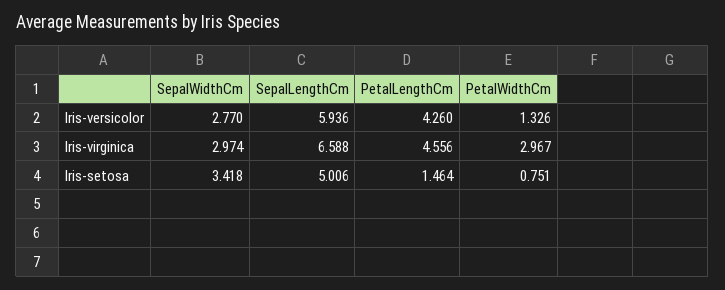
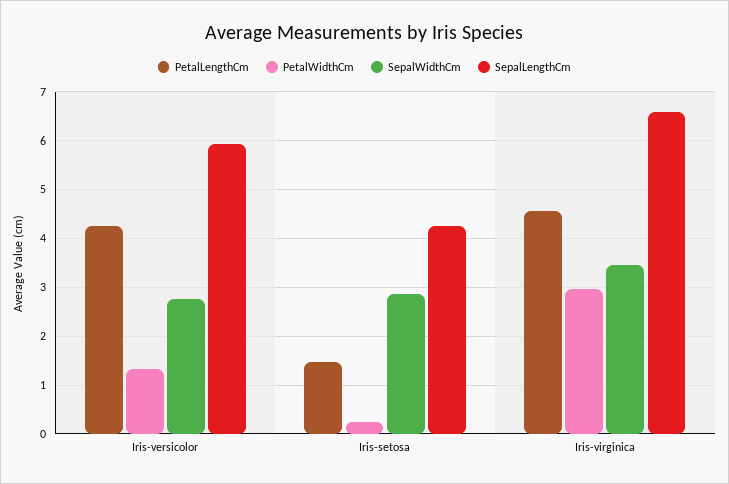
  {
    "SepalWidthCm": {
      "Iris-versicolor": 2.77,
-     "Iris-virginica": 2.974,
+     "Iris-virginica": 3.4,
-     "Iris-setosa": 3.418
+     "Iris-setosa": 2.8
    },
    "SepalLengthCm": {
      "Iris-versicolor": 5.936,
      "Iris-virginica": 6.588,
-     "Iris-setosa": 5.006
+     "Iris-setosa": 4.2
    },
    "PetalLengthCm": {
      "Iris-versicolor": 4.26,
      "Iris-virginica": 4.556,
      "Iris-setosa": 1.464
    },
    "PetalWidthCm": {
      "Iris-versicolor": 1.326,
      "Iris-virginica": 2.967,
-     "Iris-setosa": 0.751
+     "Iris-setosa": 0.2
    }
  }

